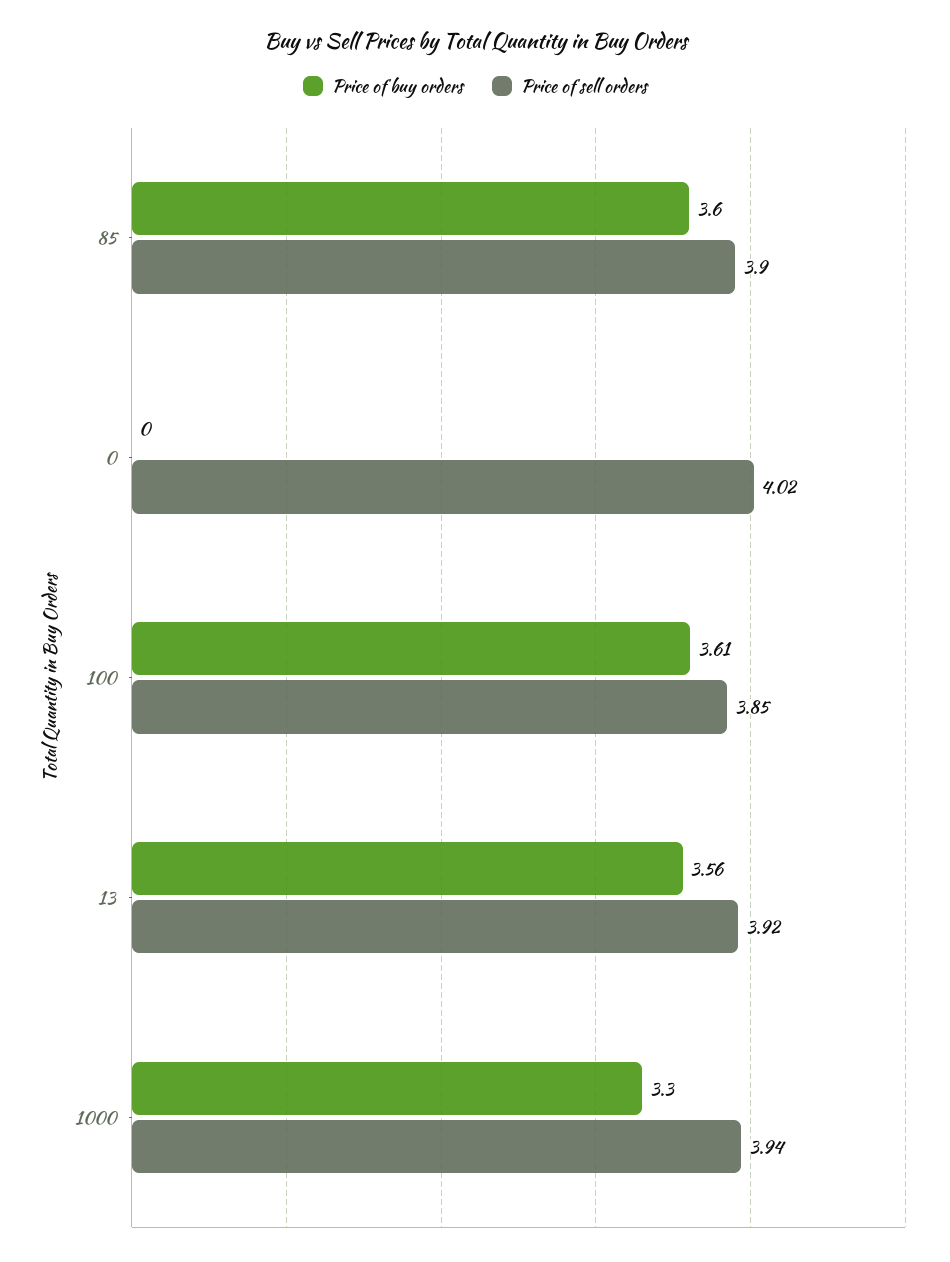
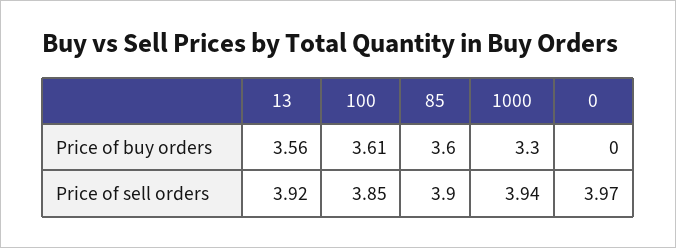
  {
    "Price of buy orders": {
      "85": 3.6,
      "0": 0,
      "100": 3.61,
      "13": 3.56,
      "1000": 3.3
    },
    "Price of sell orders": {
      "85": 3.9,
-     "0": 4.02,
+     "0": 3.97,
      "100": 3.85,
      "13": 3.92,
      "1000": 3.94
    }
  }

